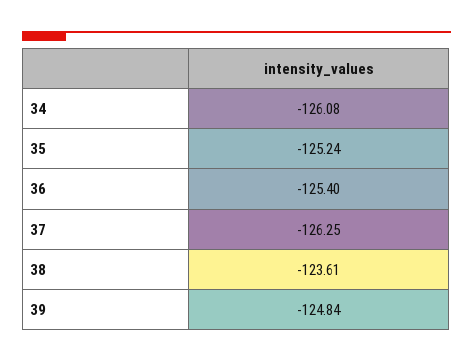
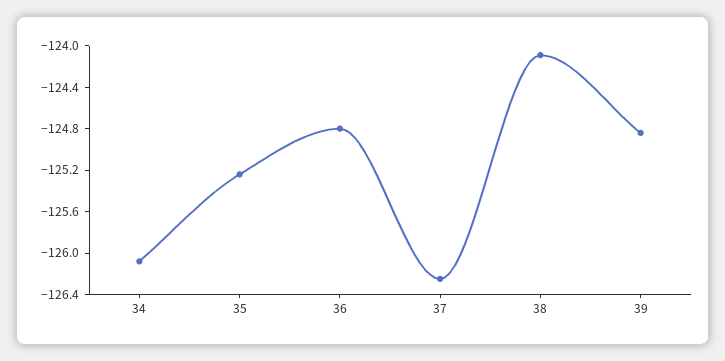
  {
    "34": -126.08,
    "35": -125.24,
-   "36": -125.4,
+   "36": -124.8,
    "37": -126.25,
-   "38": -123.61,
+   "38": -124.1,
    "39": -124.84
  }

